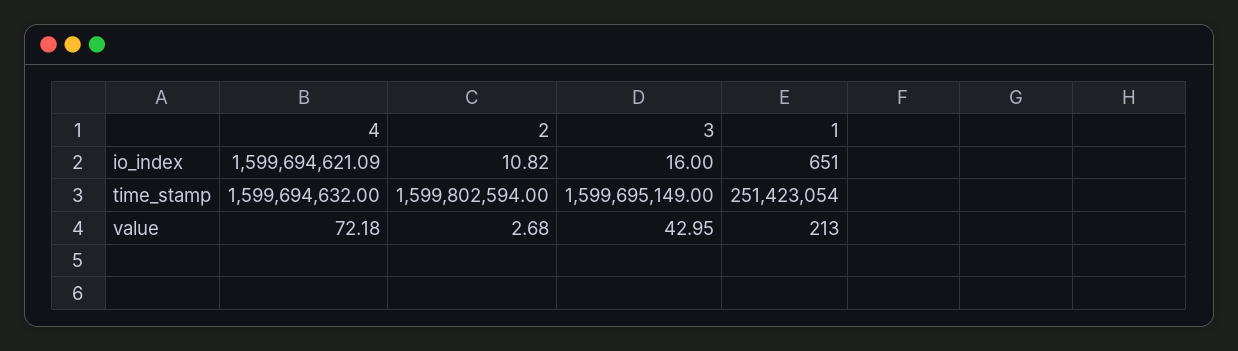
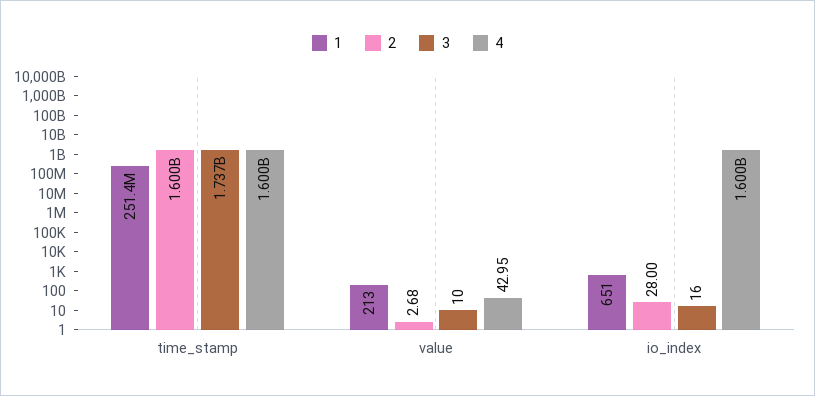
  {
    "4": {
      "io_index": 1599694621.09,
      "time_stamp": 1599694632,
-     "value": 72.18
+     "value": 42.95
    },
    "2": {
-     "io_index": 10.82,
+     "io_index": 28,
      "time_stamp": 1599802594,
      "value": 2.68
    },
    "3": {
      "io_index": 16,
-     "time_stamp": 1599695149,
+     "time_stamp": 1737000000,
-     "value": 42.95
+     "value": 10
    },
    "1": {
      "io_index": 651,
      "time_stamp": 251423054,
      "value": 213
    }
  }

